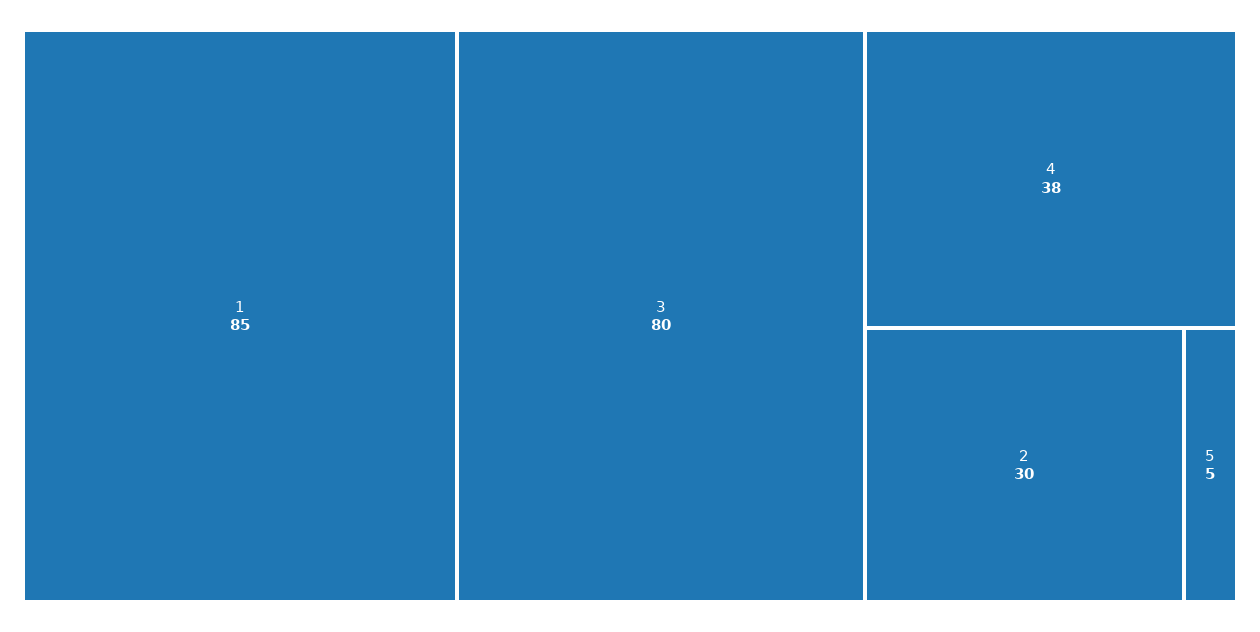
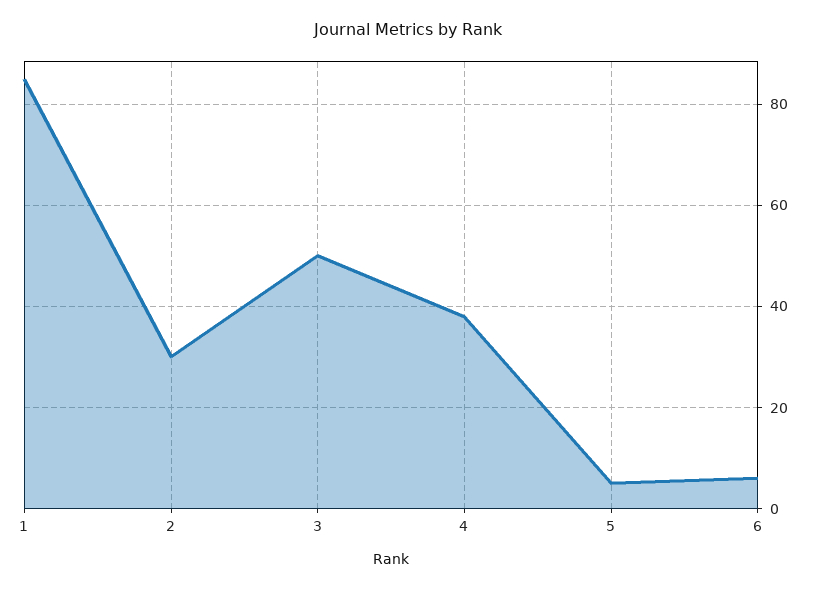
  {
    "1": 85,
-   "3": 80,
+   "3": 50,
    "4": 38,
    "2": 30,
-   "5": 5
+   "5": 5,
+   "6": 5
  }

